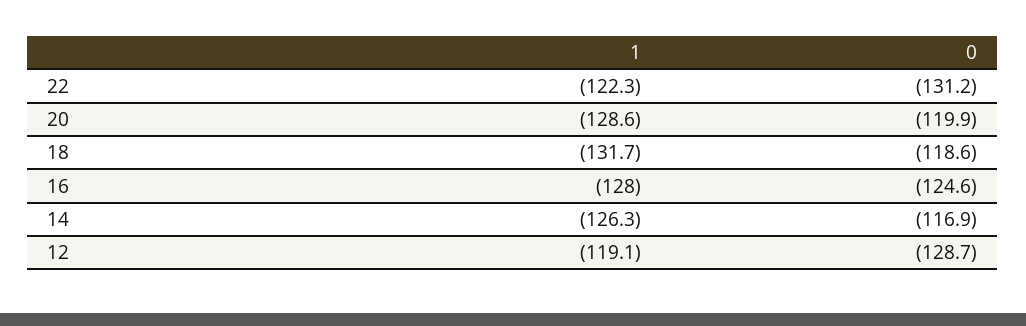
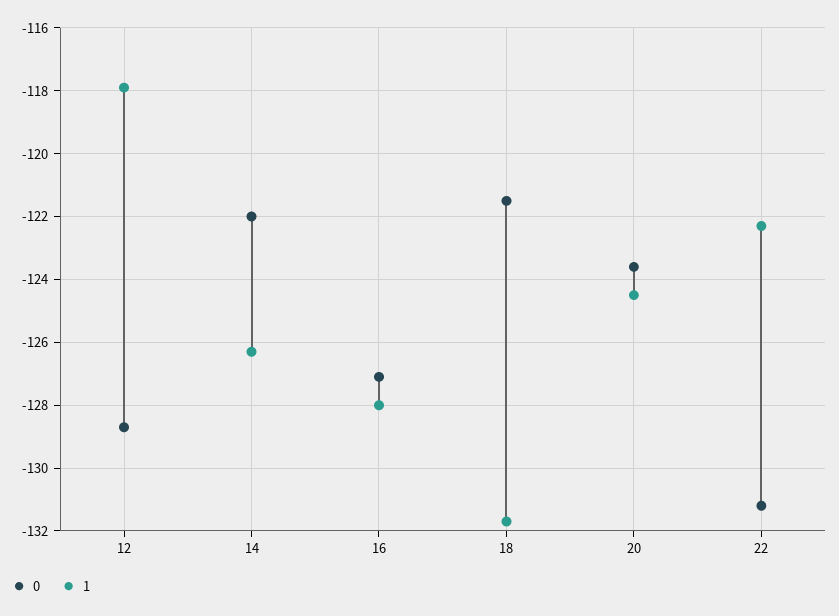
  {
    "1": {
      "22": -122.3,
-     "20": -128.6,
+     "20": -124.5,
      "18": -131.7,
      "16": -128,
      "14": -126.3,
-     "12": -119.1
+     "12": -118
    },
    "0": {
      "22": -131.2,
-     "20": -119.9,
+     "20": -123.5,
-     "18": -118.6,
+     "18": -121.5,
-     "16": -124.6,
+     "16": -127,
-     "14": -116.9,
+     "14": -122,
      "12": -128.7
    }
  }

